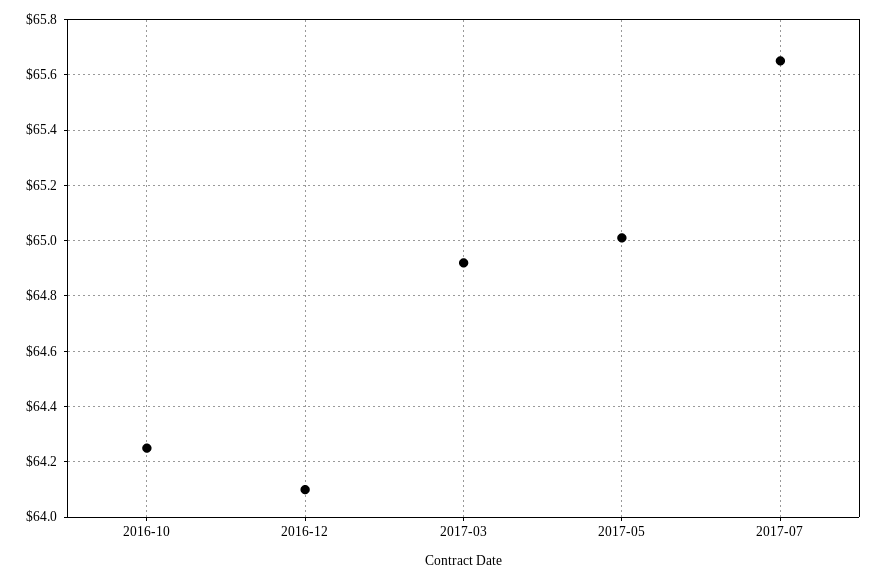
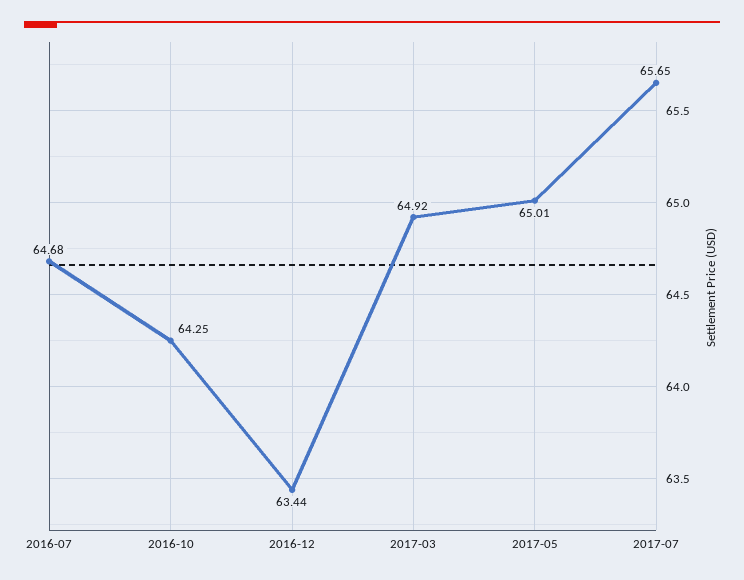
  {
    "2016-10": 64.25,
-   "2016-12": 64.1,
+   "2016-12": 63.44,
    "2017-03": 64.92,
    "2017-05": 65.01,
-   "2017-07": 65.65
+   "2017-07": 65.65,
+   "2016-07": 64.68
  }

